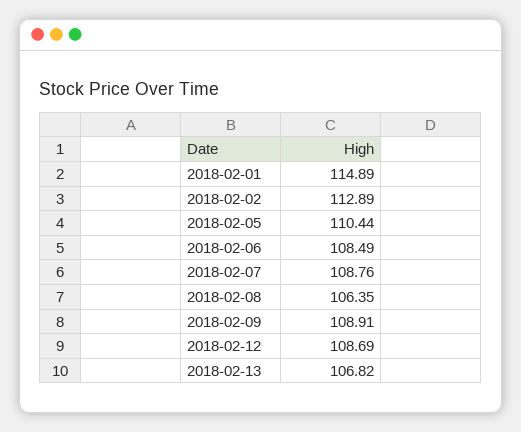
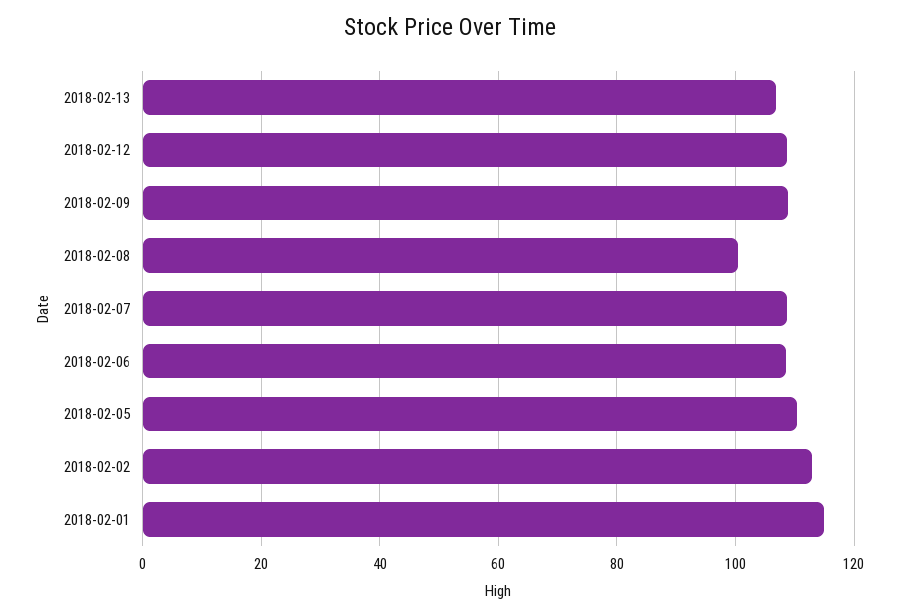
  {
    "2018-02-01": 114.89,
    "2018-02-02": 112.89,
    "2018-02-05": 110.44,
    "2018-02-06": 108.49,
    "2018-02-07": 108.76,
-   "2018-02-08": 106.35,
+   "2018-02-08": 100,
    "2018-02-09": 108.91,
    "2018-02-12": 108.69,
    "2018-02-13": 106.82
  }

